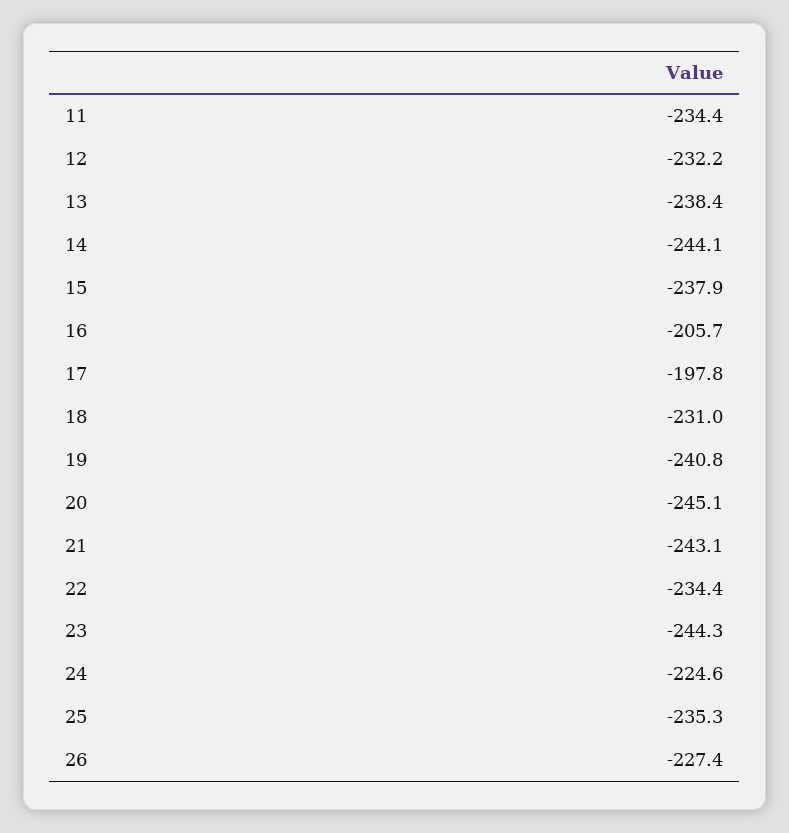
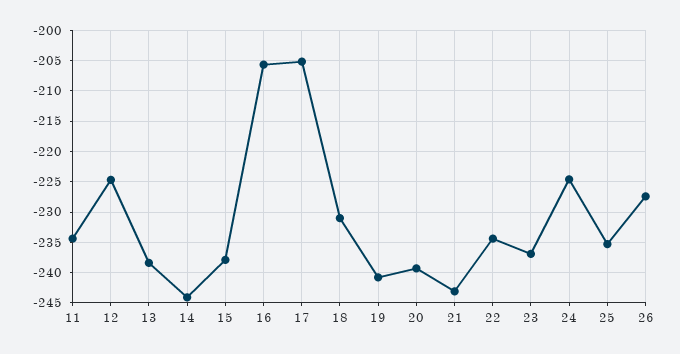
  {
    "11": -234.4,
-   "12": -232.2,
+   "12": -225,
    "13": -238.4,
    "14": -244.1,
    "15": -237.9,
    "16": -205.7,
-   "17": -197.8,
+   "17": -205,
    "18": -231,
    "19": -240.8,
-   "20": -245.1,
+   "20": -239,
    "21": -243.1,
    "22": -234.4,
-   "23": -244.3,
+   "23": -237,
    "24": -224.6,
    "25": -235.3,
    "26": -227.4
  }

